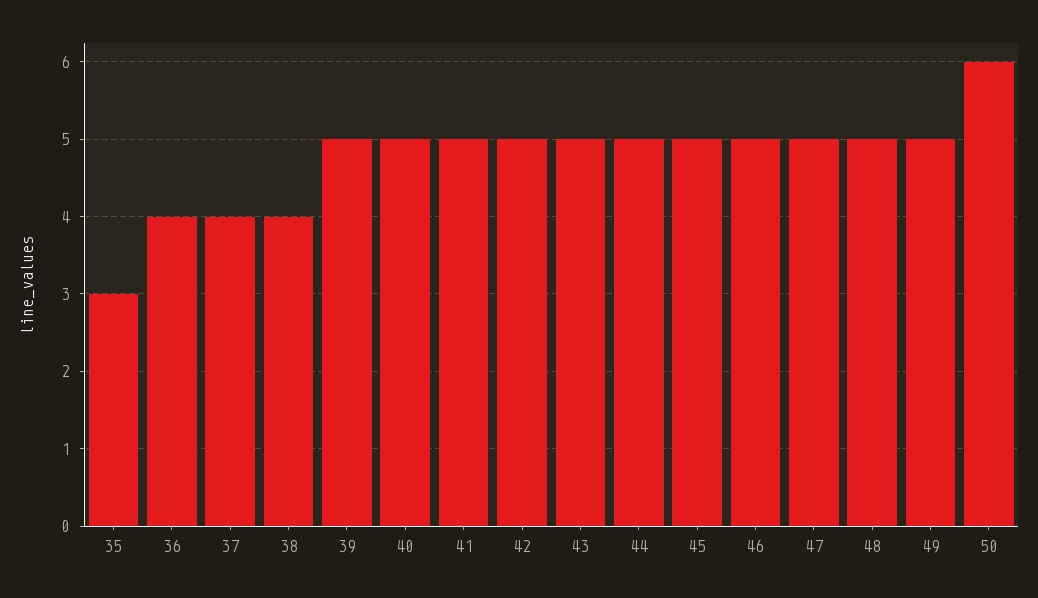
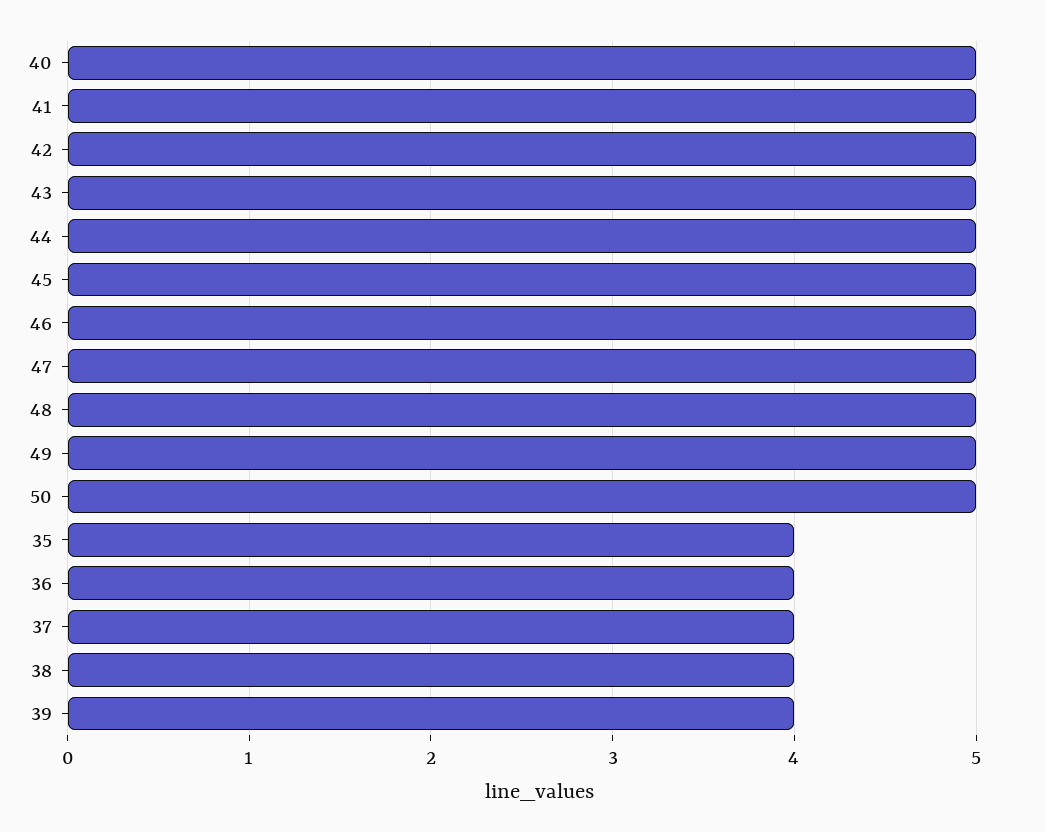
  {
-   "35": 3,
+   "35": 4,
    "36": 4,
    "37": 4,
    "38": 4,
-   "39": 5,
+   "39": 4,
    "40": 5,
    "41": 5,
    "42": 5,
    "43": 5,
    "44": 5,
    "45": 5,
    "46": 5,
    "47": 5,
    "48": 5,
    "49": 5,
-   "50": 6
+   "50": 5
  }

